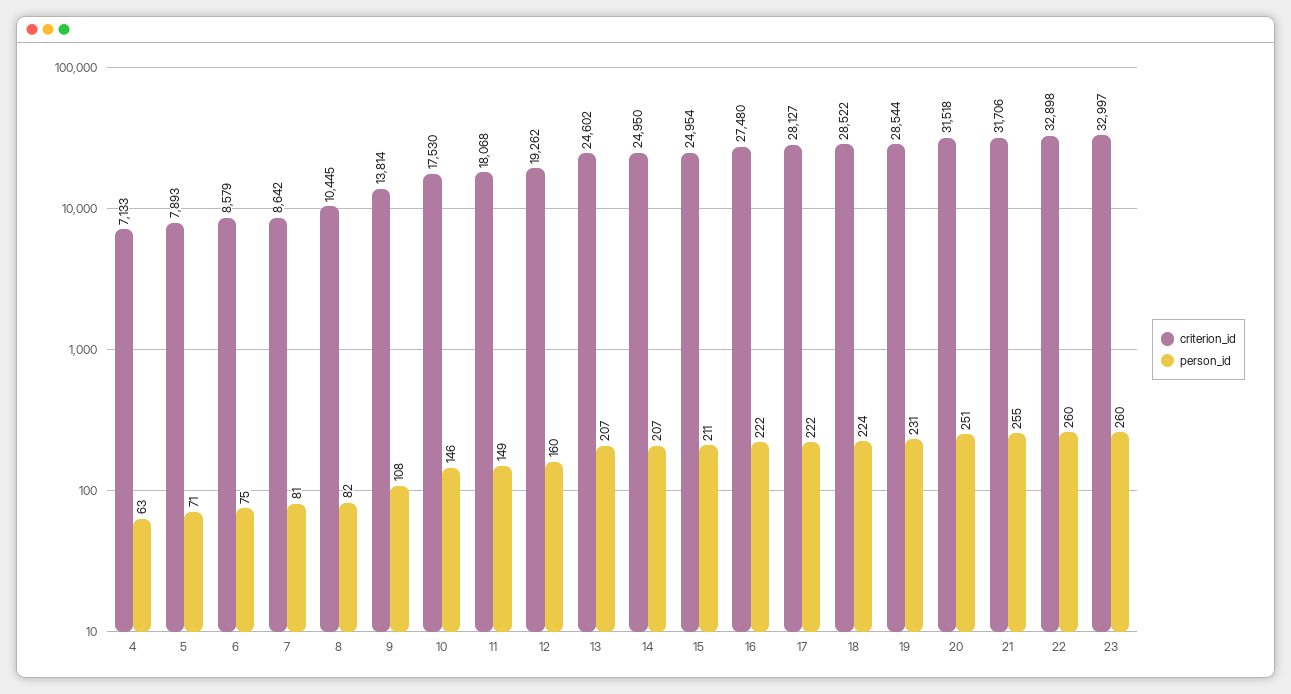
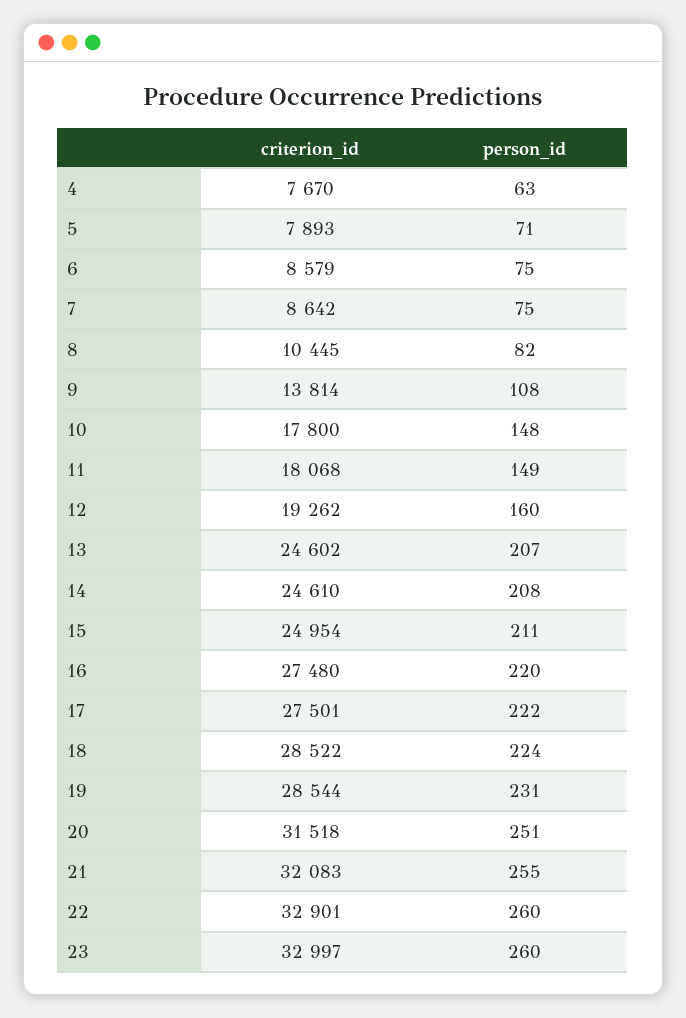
  {
    "criterion_id": {
-     "4": 7133,
+     "4": 7670,
      "5": 7893,
      "6": 8579,
      "7": 8642,
      "8": 10445,
      "9": 13814,
-     "10": 17530,
+     "10": 17800,
      "11": 18068,
      "12": 19262,
      "13": 24602,
-     "14": 24950,
+     "14": 24610,
      "15": 24954,
      "16": 27480,
-     "17": 28127,
+     "17": 27501,
      "18": 28522,
      "19": 28544,
      "20": 31518,
-     "21": 31706,
+     "21": 32083,
-     "22": 32898,
+     "22": 32901,
      "23": 32997
    },
    "person_id": {
      "4": 63,
      "5": 71,
      "6": 75,
-     "7": 81,
+     "7": 75,
      "8": 82,
      "9": 108,
-     "10": 146,
+     "10": 148,
      "11": 149,
      "12": 160,
      "13": 207,
-     "14": 207,
+     "14": 208,
      "15": 211,
-     "16": 222,
+     "16": 220,
      "17": 222,
      "18": 224,
      "19": 231,
      "20": 251,
      "21": 255,
      "22": 260,
      "23": 260
    }
  }

